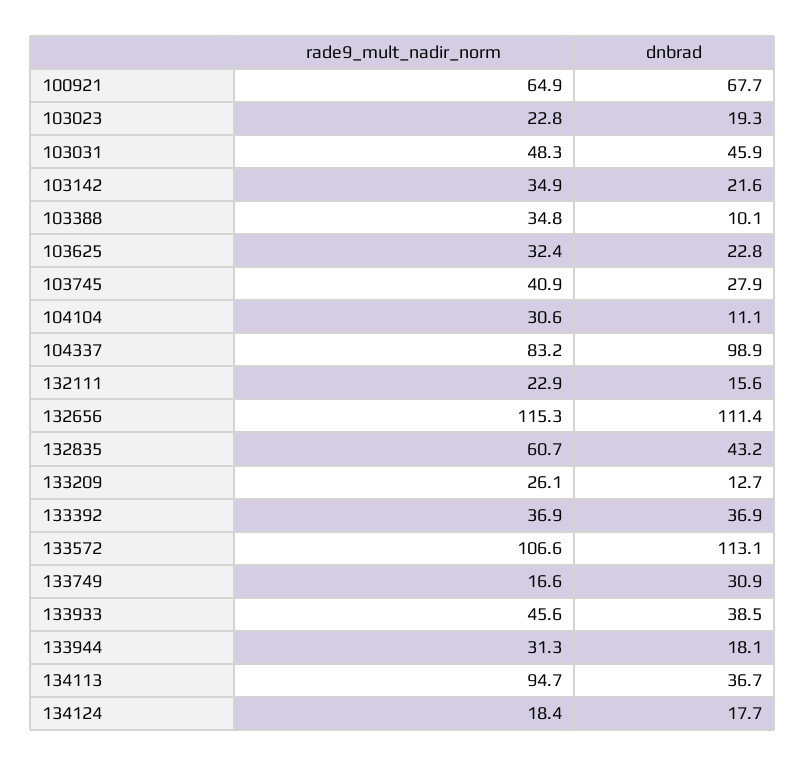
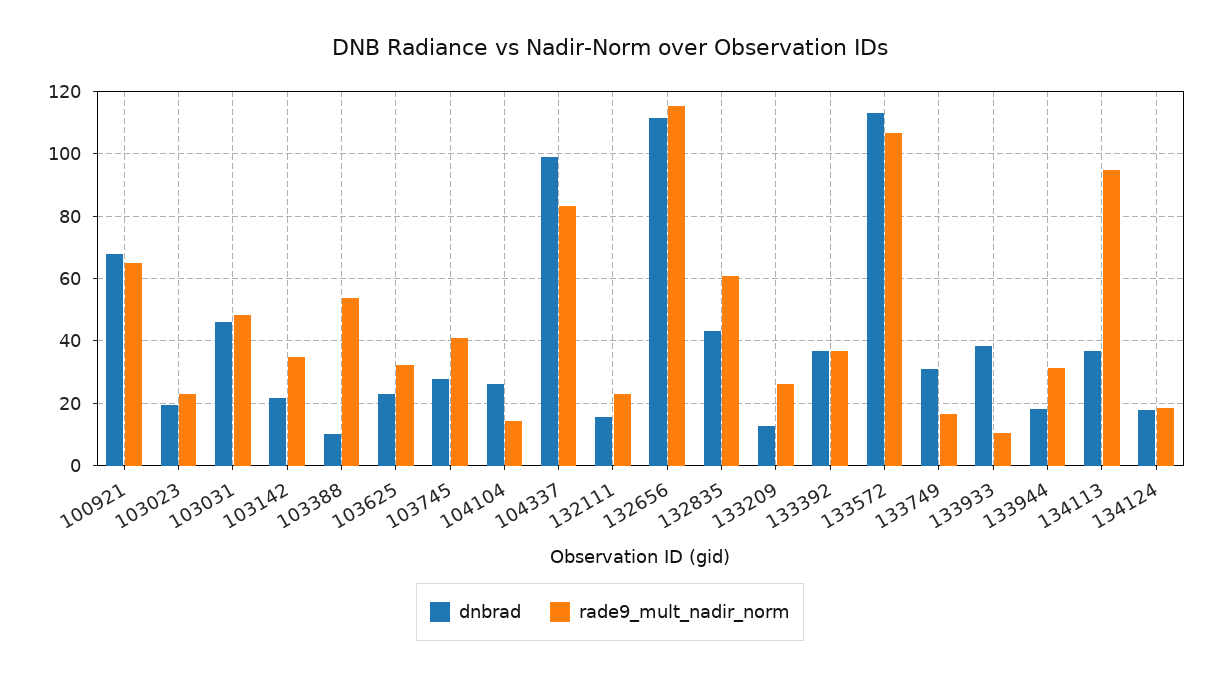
  {
    "rade9_mult_nadir_norm": {
      "100921": 64.9,
      "103023": 22.8,
      "103031": 48.3,
      "103142": 34.9,
-     "103388": 34.8,
+     "103388": 54,
      "103625": 32.4,
      "103745": 40.9,
-     "104104": 30.6,
+     "104104": 14,
      "104337": 83.2,
      "132111": 22.9,
      "132656": 115.3,
      "132835": 60.7,
      "133209": 26.1,
      "133392": 36.9,
      "133572": 106.6,
      "133749": 16.6,
-     "133933": 45.6,
+     "133933": 10,
      "133944": 31.3,
      "134113": 94.7,
      "134124": 18.4
    },
    "dnbrad": {
      "100921": 67.7,
      "103023": 19.3,
      "103031": 45.9,
      "103142": 21.6,
      "103388": 10.1,
      "103625": 22.8,
      "103745": 27.9,
-     "104104": 11.1,
+     "104104": 26,
      "104337": 98.9,
      "132111": 15.6,
      "132656": 111.4,
      "132835": 43.2,
      "133209": 12.7,
      "133392": 36.9,
      "133572": 113.1,
      "133749": 30.9,
      "133933": 38.5,
      "133944": 18.1,
      "134113": 36.7,
      "134124": 17.7
    }
  }

